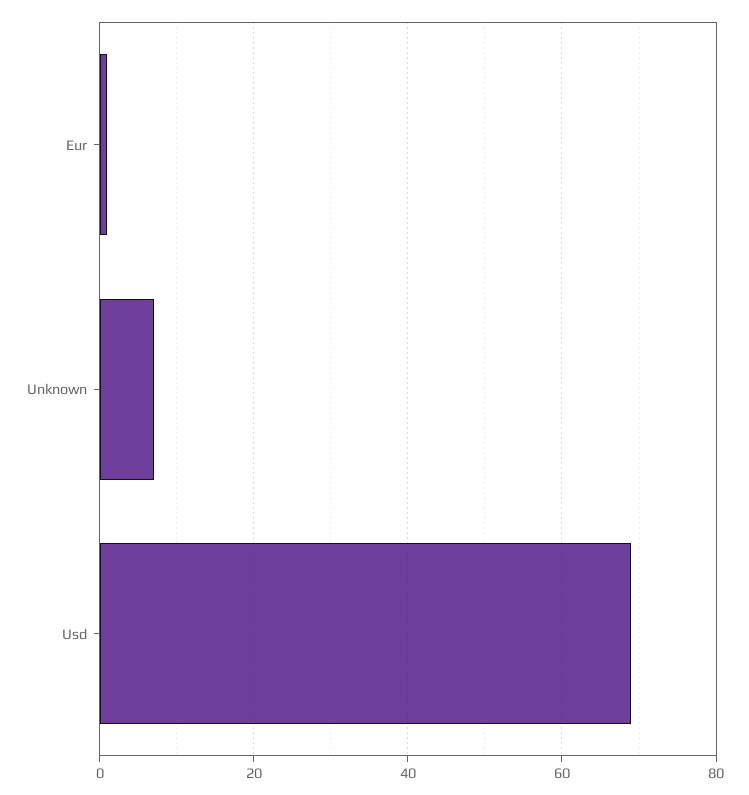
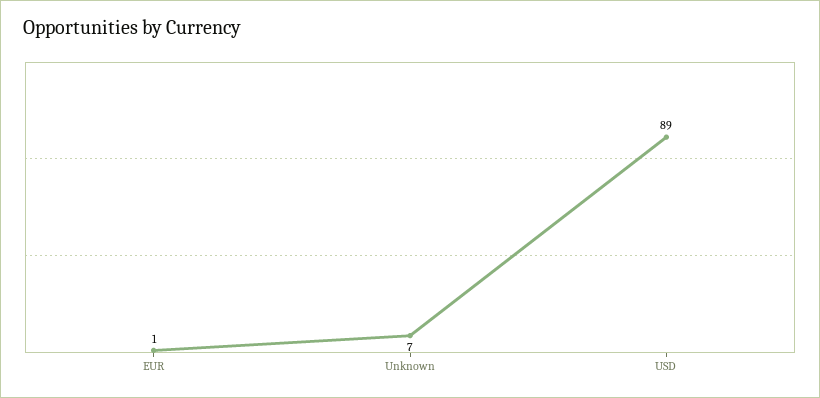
  {
    "Eur": 1,
    "Unknown": 7,
-   "Usd": 70
+   "Usd": 89
  }

